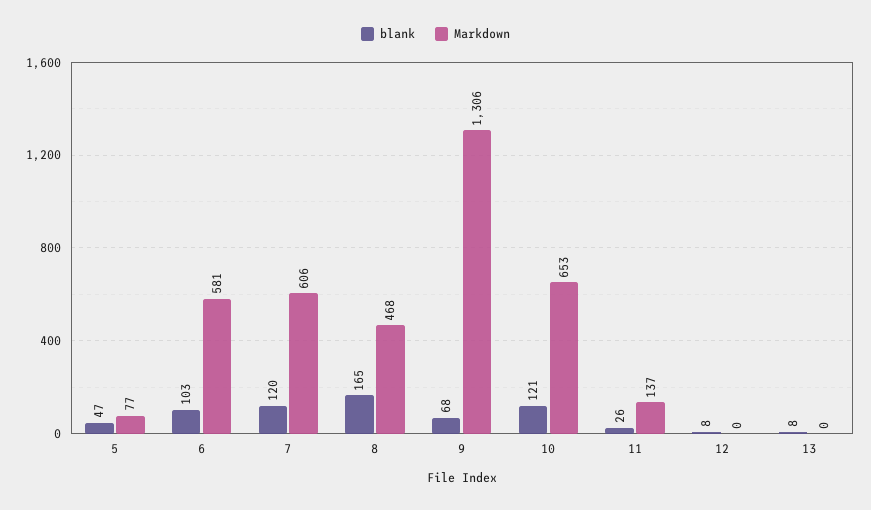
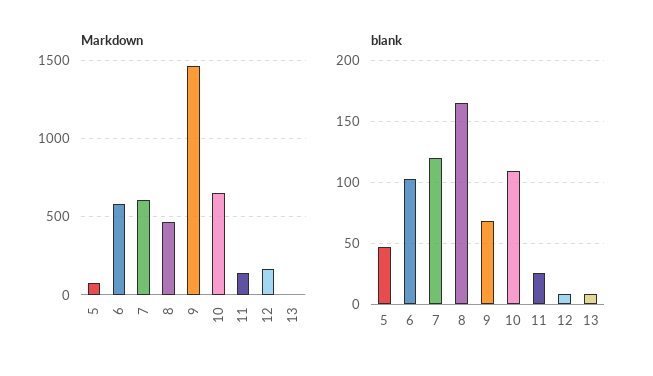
  {
    "blank": {
      "5": 47,
      "6": 103,
      "7": 120,
      "8": 165,
      "9": 68,
-     "10": 121,
+     "10": 110,
      "11": 26,
      "12": 8,
      "13": 8
    },
    "Markdown": {
      "5": 77,
      "6": 581,
      "7": 606,
      "8": 468,
-     "9": 1306,
+     "9": 1450,
      "10": 653,
      "11": 137,
-     "12": 0,
+     "12": 150,
      "13": 0
    }
  }

